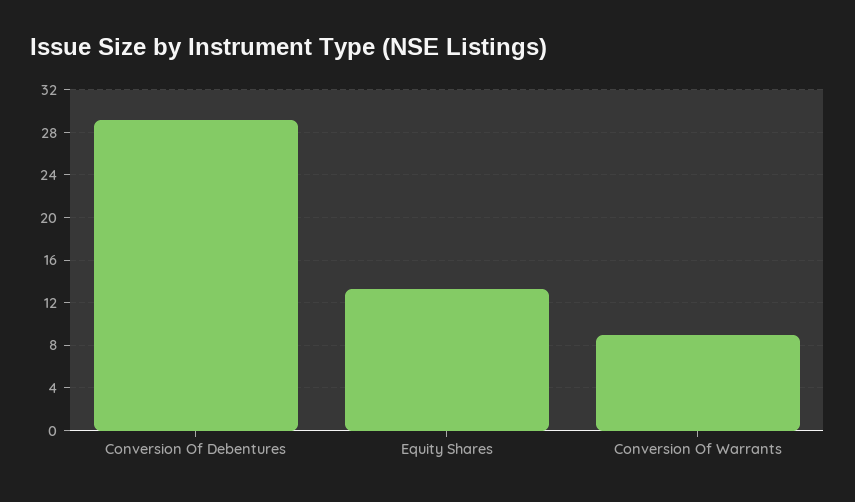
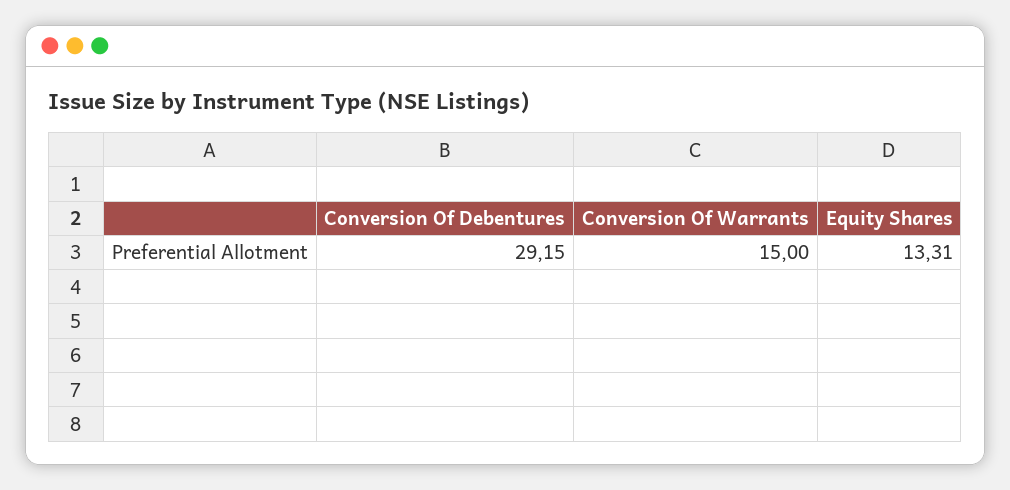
  {
    "Conversion Of Debentures": 29.15,
    "Equity Shares": 13.31,
-   "Conversion Of Warrants": 9
+   "Conversion Of Warrants": 15
  }

